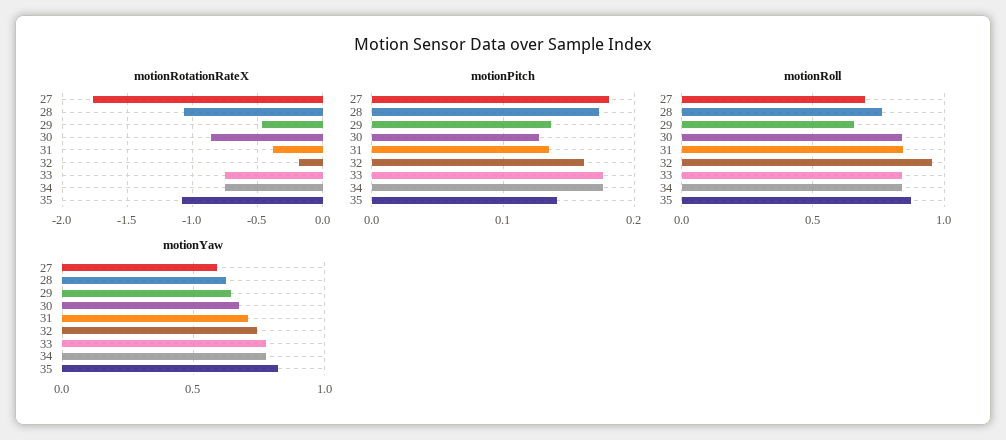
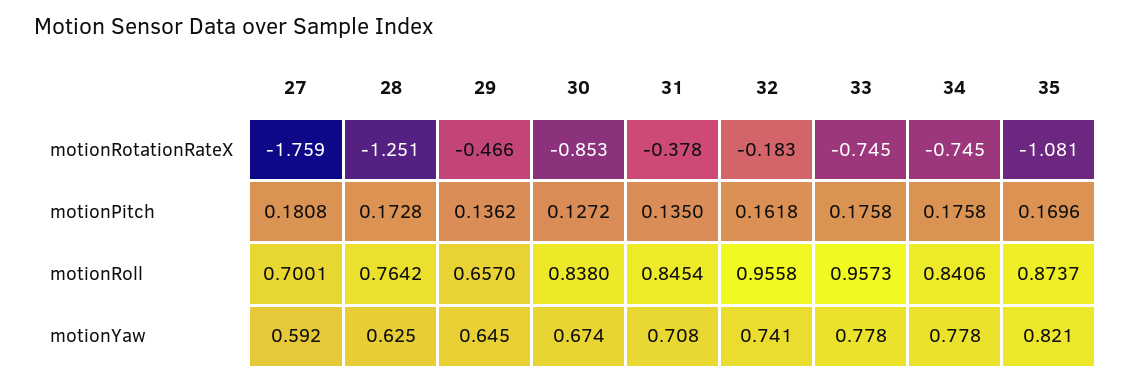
  {
    "motionRotationRateX": {
      "27": -1.759,
-     "28": -1.05,
+     "28": -1.251,
      "29": -0.466,
      "30": -0.853,
      "31": -0.378,
      "32": -0.183,
      "33": -0.745,
      "34": -0.745,
      "35": -1.081
    },
    "motionPitch": {
      "27": 0.1808,
      "28": 0.1728,
      "29": 0.1362,
      "30": 0.1272,
      "31": 0.135,
      "32": 0.1618,
      "33": 0.1758,
      "34": 0.1758,
-     "35": 0.14
+     "35": 0.1696
    },
    "motionRoll": {
      "27": 0.7001,
      "28": 0.7642,
      "29": 0.657,
      "30": 0.838,
      "31": 0.8454,
      "32": 0.9558,
-     "33": 0.85,
+     "33": 0.9573,
      "34": 0.8406,
      "35": 0.8737
    },
    "motionYaw": {
      "27": 0.592,
      "28": 0.625,
      "29": 0.645,
      "30": 0.674,
      "31": 0.708,
      "32": 0.741,
      "33": 0.778,
      "34": 0.778,
      "35": 0.821
    }
  }

